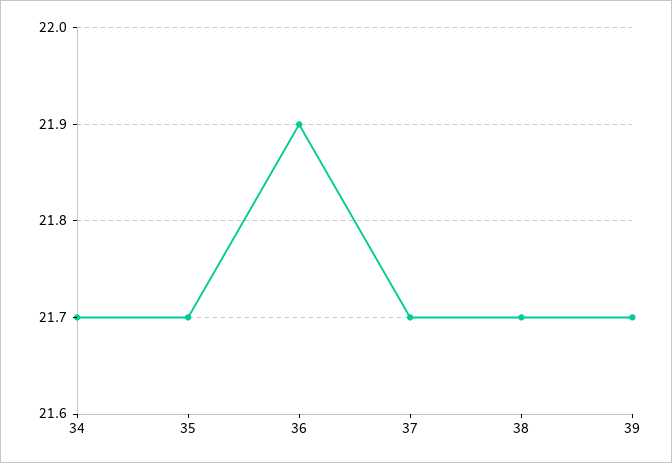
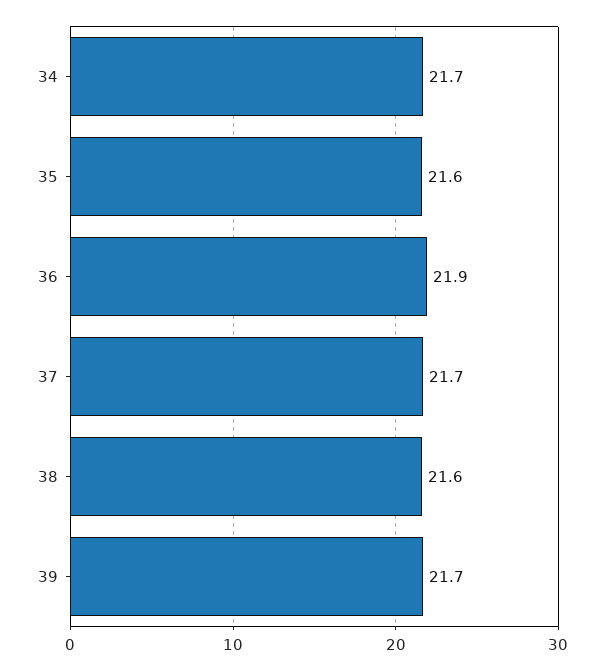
  {
    "34": 21.7,
-   "35": 21.7,
+   "35": 21.6,
    "36": 21.9,
    "37": 21.7,
-   "38": 21.7,
+   "38": 21.6,
    "39": 21.7
  }

